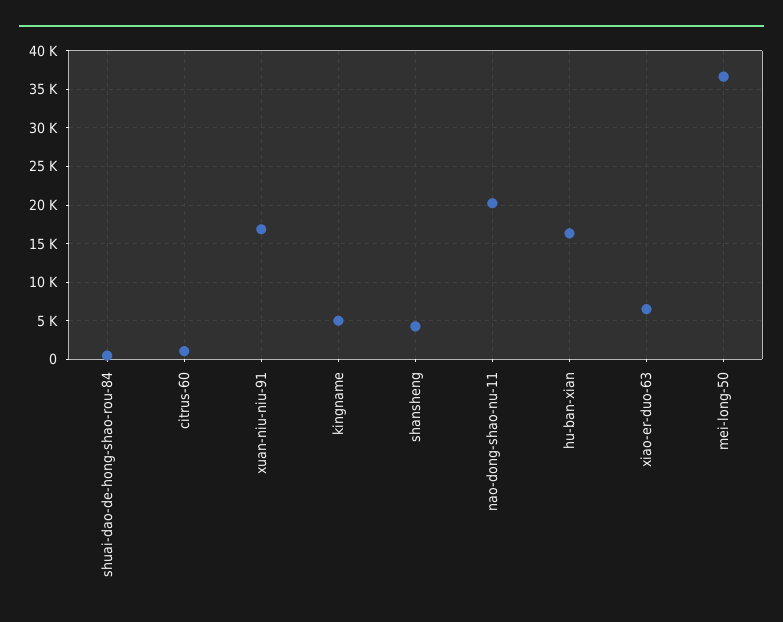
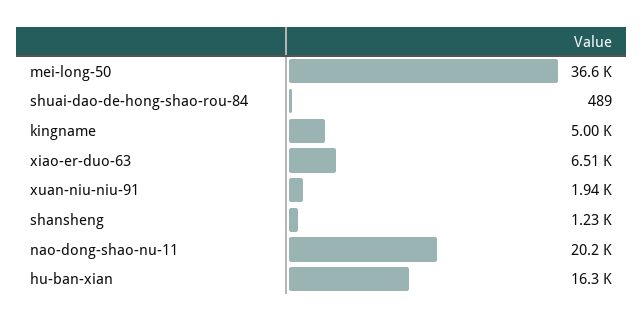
  {
    "shuai-dao-de-hong-shao-rou-84": 489,
-   "citrus-60": 1000,
-   "xuan-niu-niu-91": 17000,
+   "xuan-niu-niu-91": 1940,
    "kingname": 5000,
-   "shansheng": 4000,
+   "shansheng": 1230,
    "nao-dong-shao-nu-11": 20200,
    "hu-ban-xian": 16300,
    "xiao-er-duo-63": 6510,
    "mei-long-50": 36600
  }

